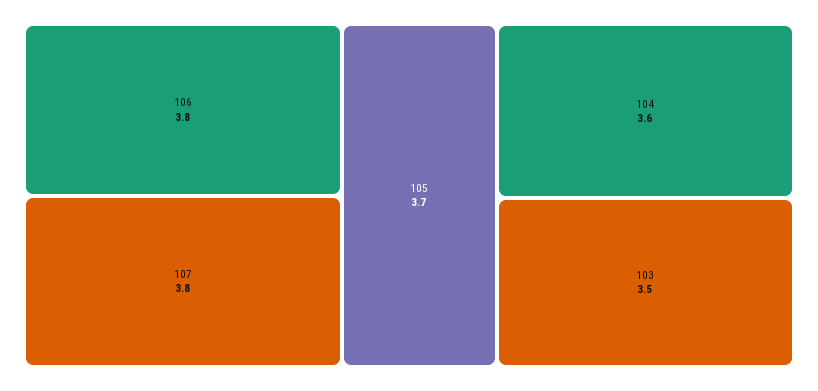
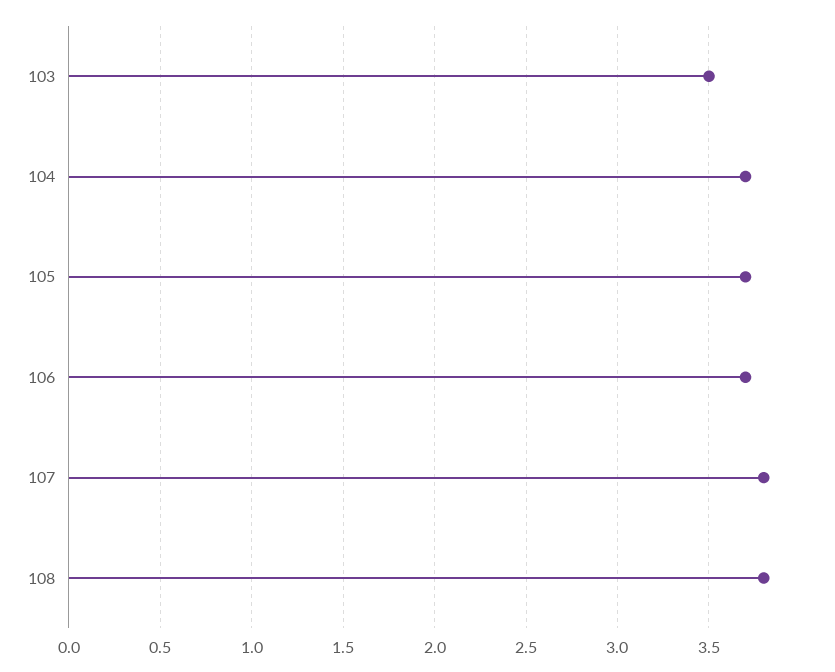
  {
-   "106": 3.8,
+   "106": 3.7,
    "107": 3.8,
    "105": 3.7,
-   "104": 3.6,
+   "104": 3.7,
-   "103": 3.5
+   "103": 3.5,
+   "108": 3.8
  }

